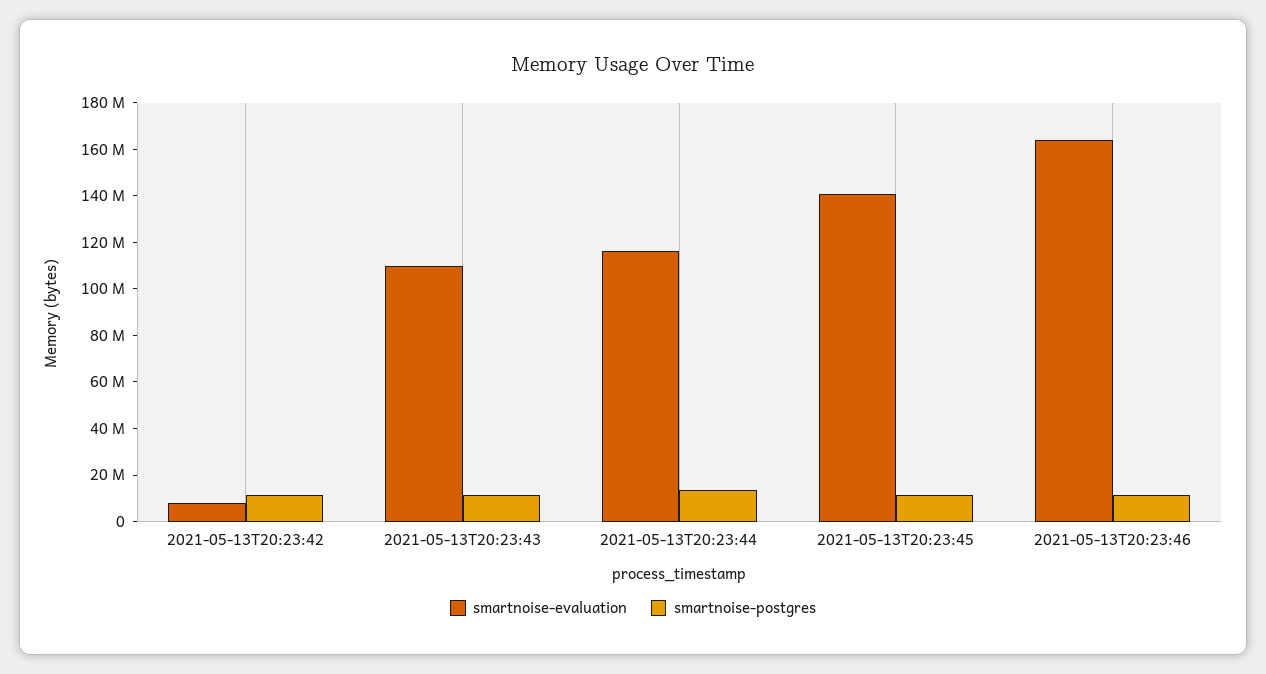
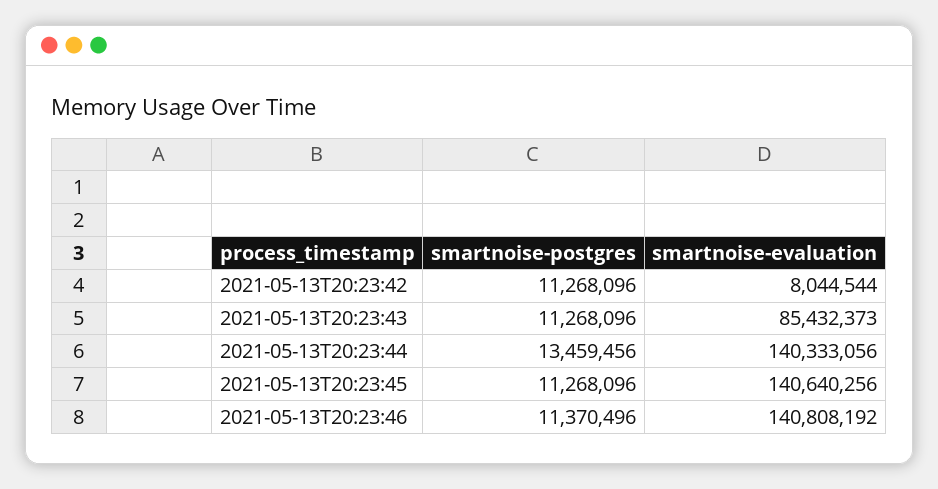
  {
    "smartnoise-evaluation": {
      "2021-05-13T20:23:42": 8044544,
-     "2021-05-13T20:23:43": 110000000,
+     "2021-05-13T20:23:43": 85432373,
-     "2021-05-13T20:23:44": 115000000,
+     "2021-05-13T20:23:44": 140333056,
      "2021-05-13T20:23:45": 140640256,
-     "2021-05-13T20:23:46": 165000000
+     "2021-05-13T20:23:46": 140808192
    },
    "smartnoise-postgres": {
      "2021-05-13T20:23:42": 11268096,
      "2021-05-13T20:23:43": 11268096,
      "2021-05-13T20:23:44": 13459456,
      "2021-05-13T20:23:45": 11268096,
      "2021-05-13T20:23:46": 11370496
    }
  }

